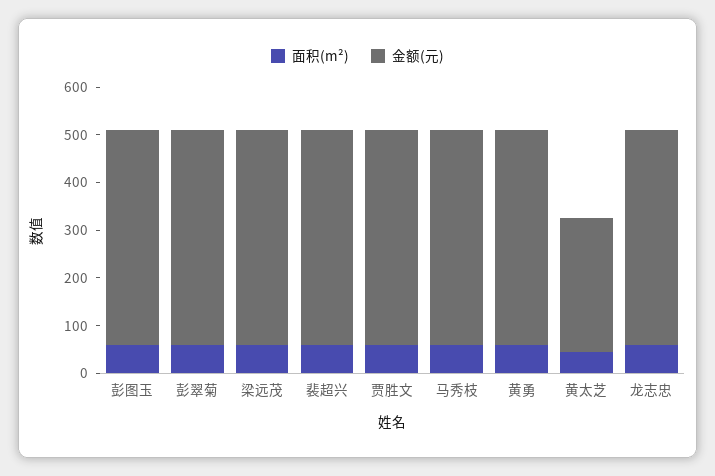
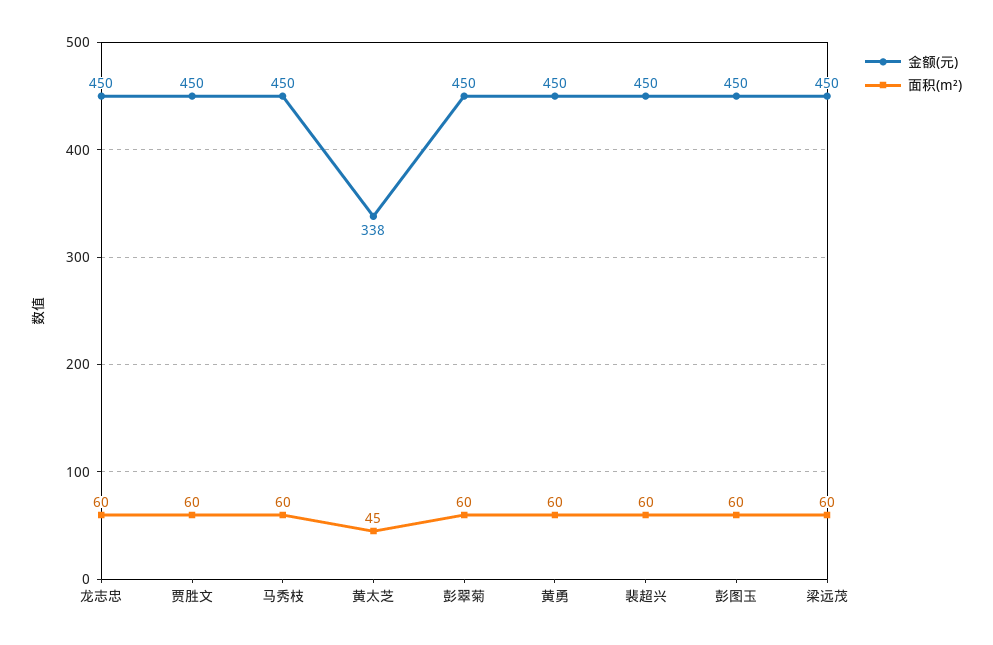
  {
    "面积(m²)": {
      "彭图玉": 60,
      "彭翠菊": 60,
      "梁远茂": 60,
      "裴超兴": 60,
      "贾胜文": 60,
      "马秀枝": 60,
      "黄勇": 60,
      "黄太芝": 45,
      "龙志忠": 60
    },
    "金额(元)": {
      "彭图玉": 450,
      "彭翠菊": 450,
      "梁远茂": 450,
      "裴超兴": 450,
      "贾胜文": 450,
      "马秀枝": 450,
      "黄勇": 450,
-     "黄太芝": 280,
+     "黄太芝": 338,
      "龙志忠": 450
    }
  }

